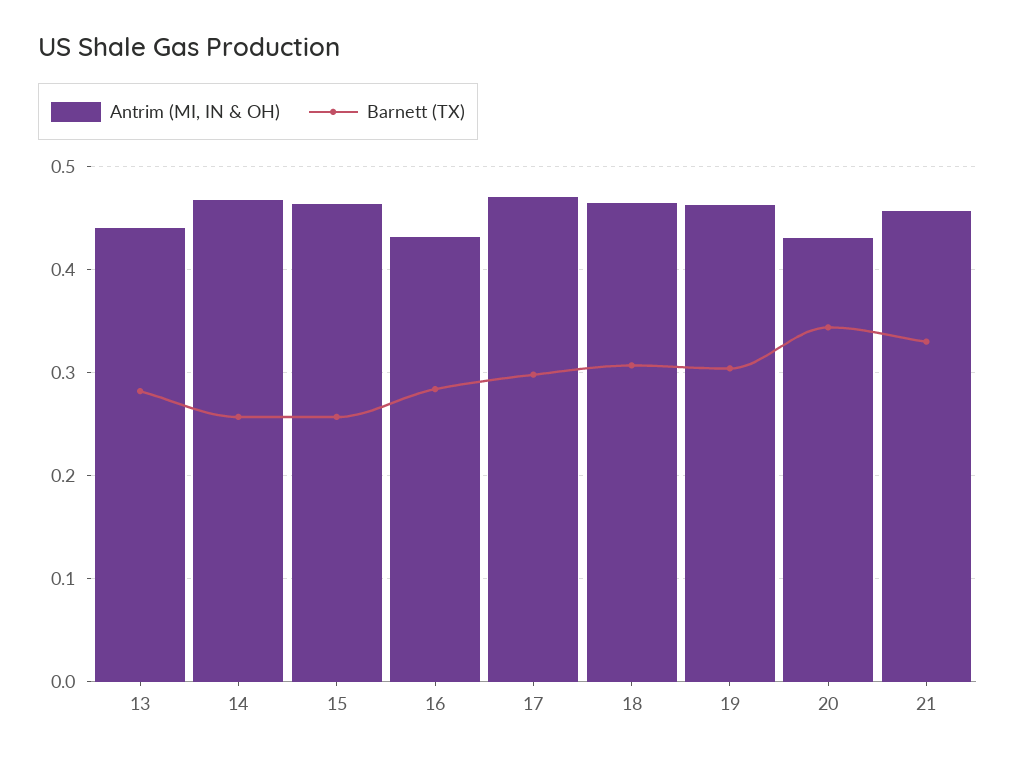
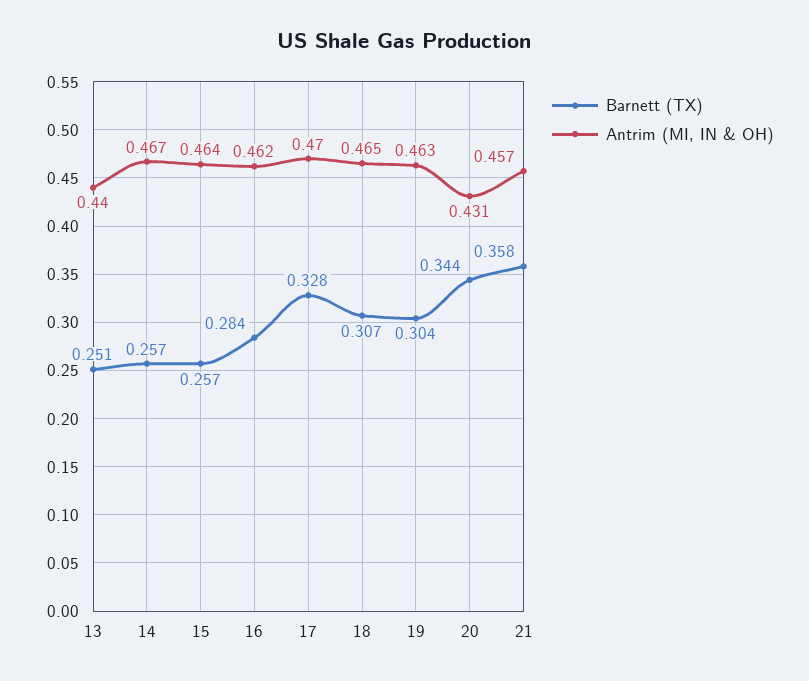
  {
    "Antrim (MI, IN & OH)": {
      "13": 0.44,
      "14": 0.467,
      "15": 0.464,
-     "16": 0.43,
+     "16": 0.462,
      "17": 0.47,
      "18": 0.465,
      "19": 0.463,
      "20": 0.431,
      "21": 0.457
    },
    "Barnett (TX)": {
-     "13": 0.28,
+     "13": 0.251,
      "14": 0.257,
      "15": 0.257,
      "16": 0.284,
-     "17": 0.3,
+     "17": 0.328,
      "18": 0.307,
      "19": 0.304,
      "20": 0.344,
-     "21": 0.33
+     "21": 0.358
    }
  }

